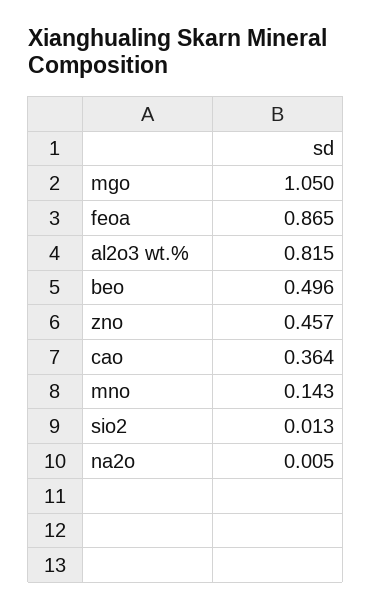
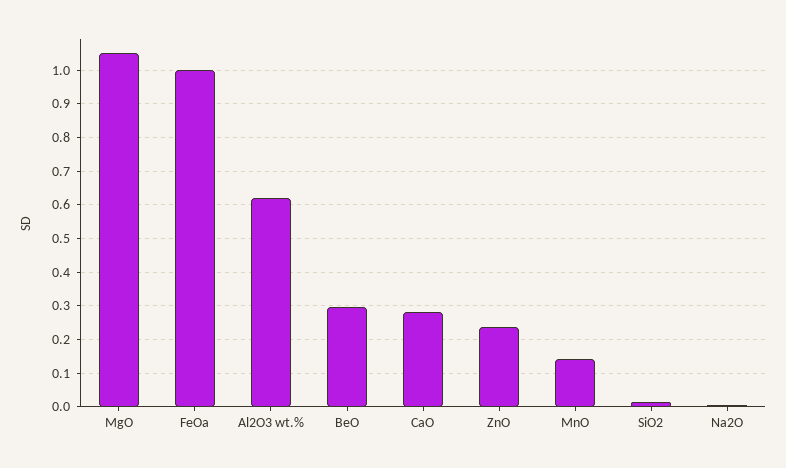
  {
    "mgo": 1.05,
-   "feoa": 0.865,
+   "feoa": 1,
-   "al2o3 wt.%": 0.815,
+   "al2o3 wt.%": 0.62,
-   "beo": 0.496,
+   "beo": 0.3,
-   "zno": 0.457,
+   "zno": 0.24,
-   "cao": 0.364,
+   "cao": 0.28,
    "mno": 0.143,
    "sio2": 0.013,
    "na2o": 0.005
  }

